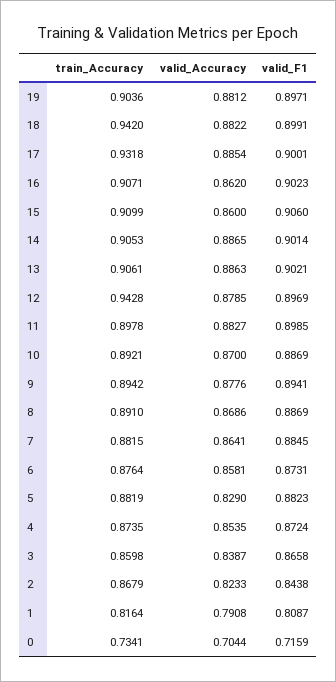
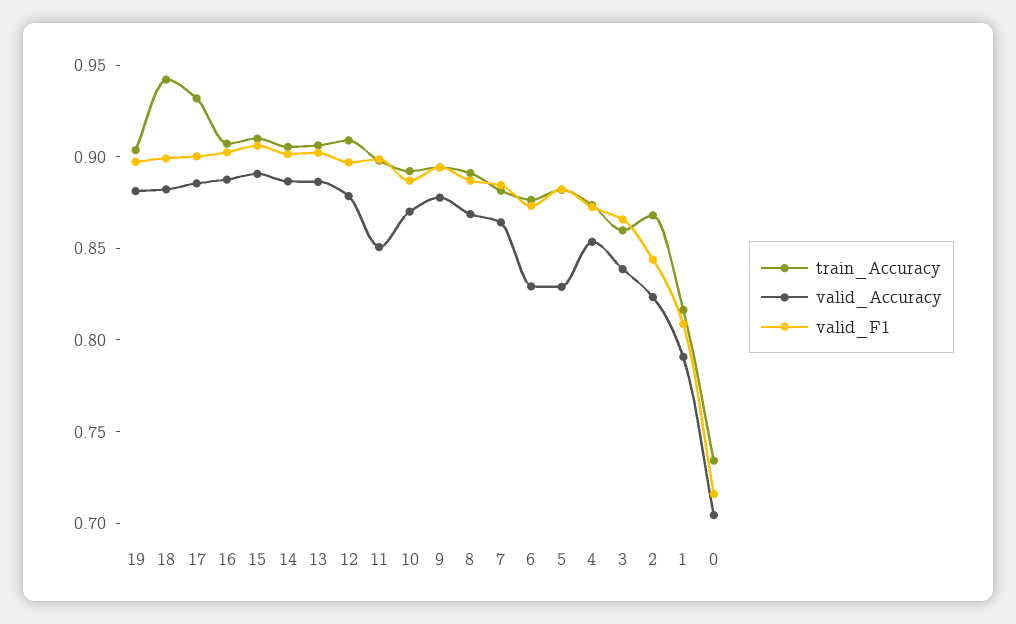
  {
    "train_Accuracy": {
      "19": 0.9036,
      "18": 0.942,
      "17": 0.9318,
      "16": 0.9071,
      "15": 0.9099,
      "14": 0.9053,
      "13": 0.9061,
-     "12": 0.9428,
+     "12": 0.91,
      "11": 0.8978,
      "10": 0.8921,
      "9": 0.8942,
      "8": 0.891,
      "7": 0.8815,
      "6": 0.8764,
      "5": 0.8819,
      "4": 0.8735,
      "3": 0.8598,
      "2": 0.8679,
      "1": 0.8164,
      "0": 0.7341
    },
    "valid_Accuracy": {
      "19": 0.8812,
      "18": 0.8822,
      "17": 0.8854,
-     "16": 0.862,
+     "16": 0.89,
-     "15": 0.86,
+     "15": 0.89,
      "14": 0.8865,
      "13": 0.8863,
      "12": 0.8785,
-     "11": 0.8827,
+     "11": 0.85,
      "10": 0.87,
      "9": 0.8776,
      "8": 0.8686,
      "7": 0.8641,
-     "6": 0.8581,
+     "6": 0.83,
      "5": 0.829,
      "4": 0.8535,
      "3": 0.8387,
      "2": 0.8233,
      "1": 0.7908,
      "0": 0.7044
    },
    "valid_F1": {
      "19": 0.8971,
      "18": 0.8991,
      "17": 0.9001,
      "16": 0.9023,
      "15": 0.906,
      "14": 0.9014,
      "13": 0.9021,
      "12": 0.8969,
      "11": 0.8985,
      "10": 0.8869,
      "9": 0.8941,
      "8": 0.8869,
      "7": 0.8845,
      "6": 0.8731,
      "5": 0.8823,
      "4": 0.8724,
      "3": 0.8658,
      "2": 0.8438,
      "1": 0.8087,
      "0": 0.7159
    }
  }

